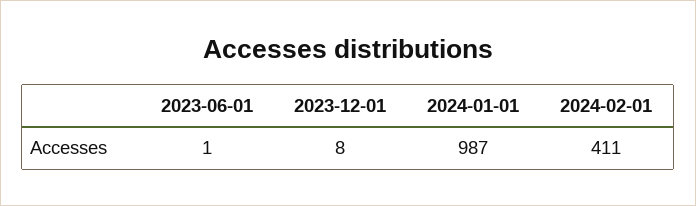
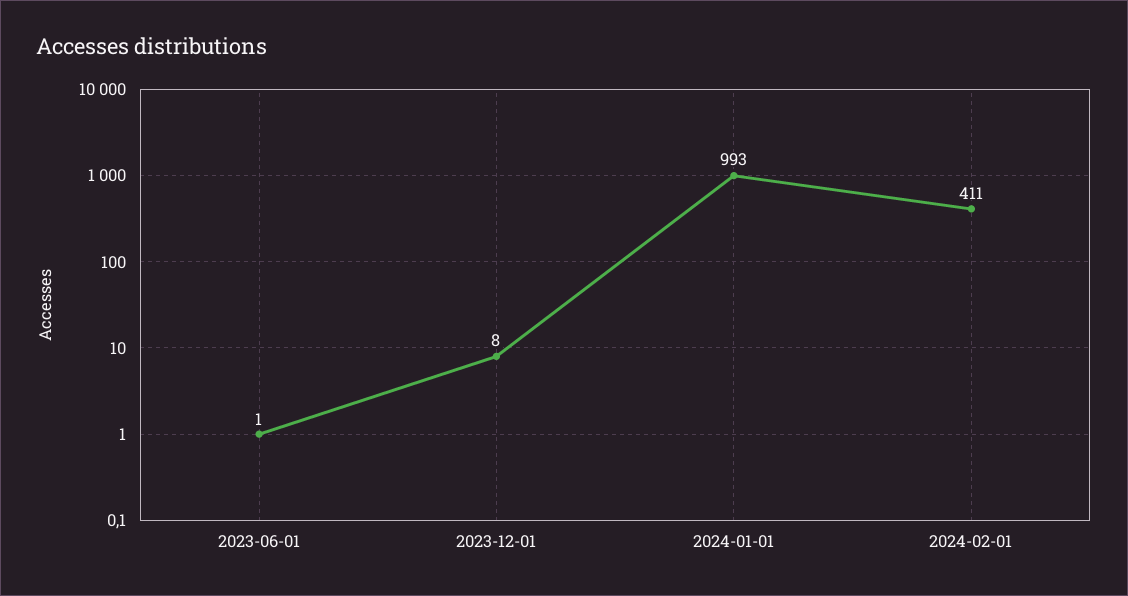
  {
    "2023-06-01": 1,
    "2023-12-01": 8,
-   "2024-01-01": 987,
+   "2024-01-01": 993,
    "2024-02-01": 411
  }

